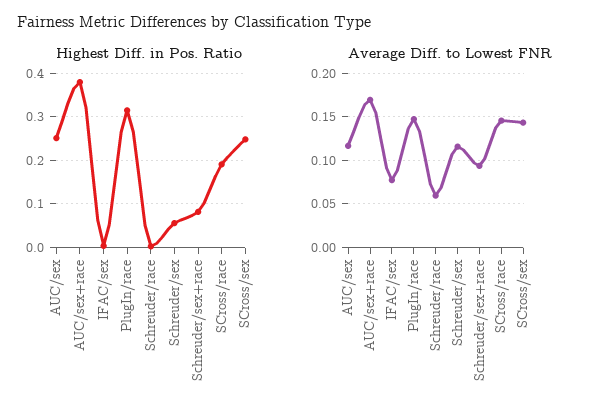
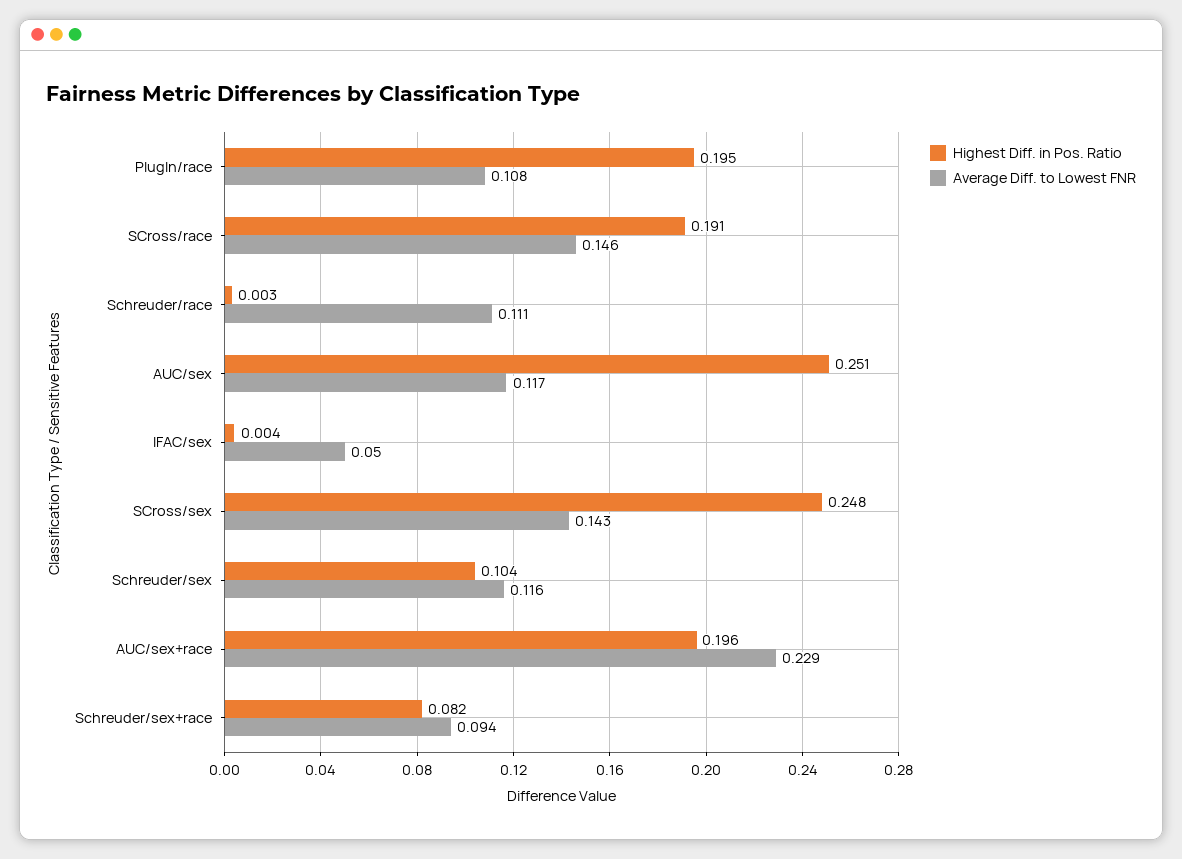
  {
    "Highest Diff. in Pos. Ratio": {
      "AUC/sex": 0.251,
-     "AUC/sex+race": 0.38,
+     "AUC/sex+race": 0.196,
      "IFAC/sex": 0.004,
-     "PlugIn/race": 0.32,
+     "PlugIn/race": 0.195,
      "Schreuder/race": 0.003,
-     "Schreuder/sex": 0.06,
+     "Schreuder/sex": 0.104,
      "Schreuder/sex+race": 0.082,
      "SCross/race": 0.191,
      "SCross/sex": 0.248
    },
    "Average Diff. to Lowest FNR": {
      "AUC/sex": 0.117,
-     "AUC/sex+race": 0.17,
+     "AUC/sex+race": 0.229,
-     "IFAC/sex": 0.08,
+     "IFAC/sex": 0.05,
-     "PlugIn/race": 0.15,
+     "PlugIn/race": 0.108,
-     "Schreuder/race": 0.06,
+     "Schreuder/race": 0.111,
      "Schreuder/sex": 0.116,
      "Schreuder/sex+race": 0.094,
      "SCross/race": 0.146,
      "SCross/sex": 0.143
    }
  }

